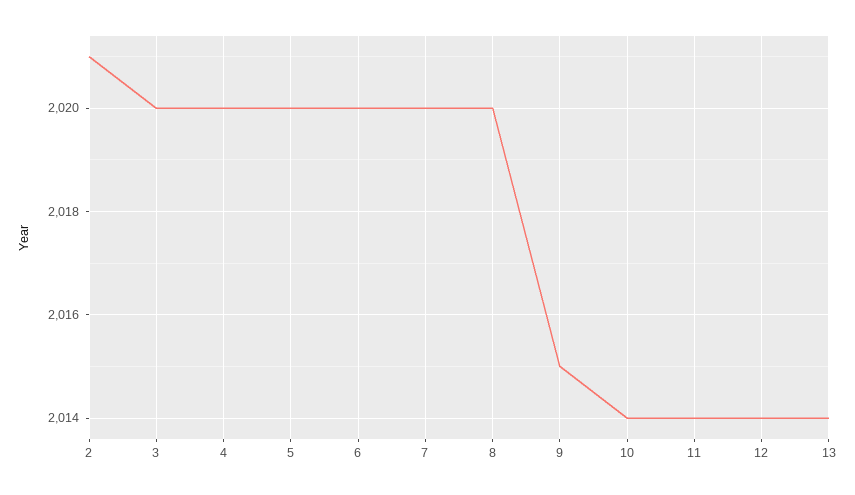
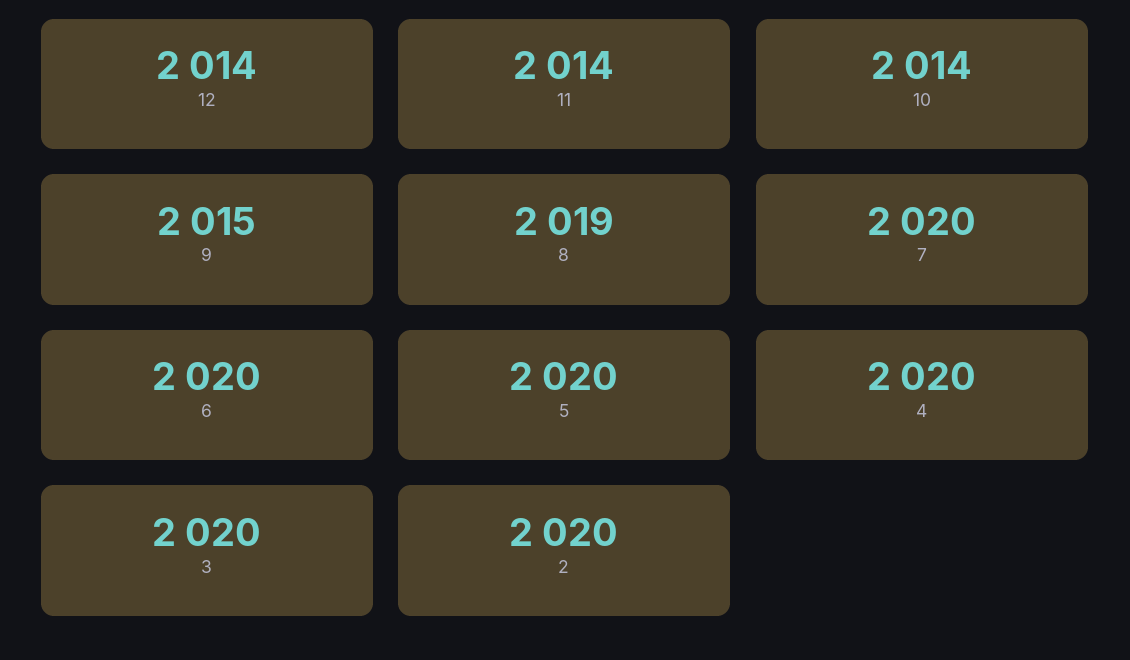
  {
-   "2": 2021,
+   "2": 2020,
    "3": 2020,
    "4": 2020,
    "5": 2020,
    "6": 2020,
    "7": 2020,
-   "8": 2020,
+   "8": 2019,
    "9": 2015,
    "10": 2014,
    "11": 2014,
-   "12": 2014,
+   "12": 2014
-   "13": 2014
  }

